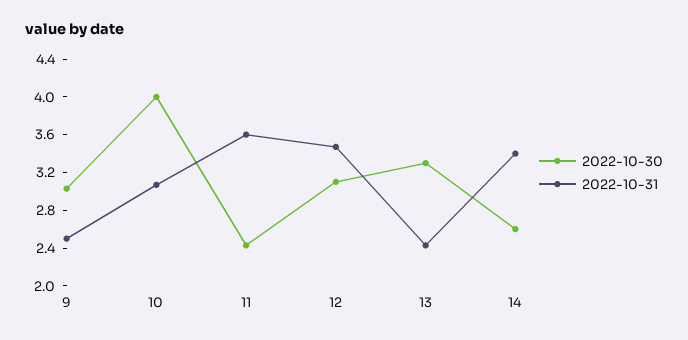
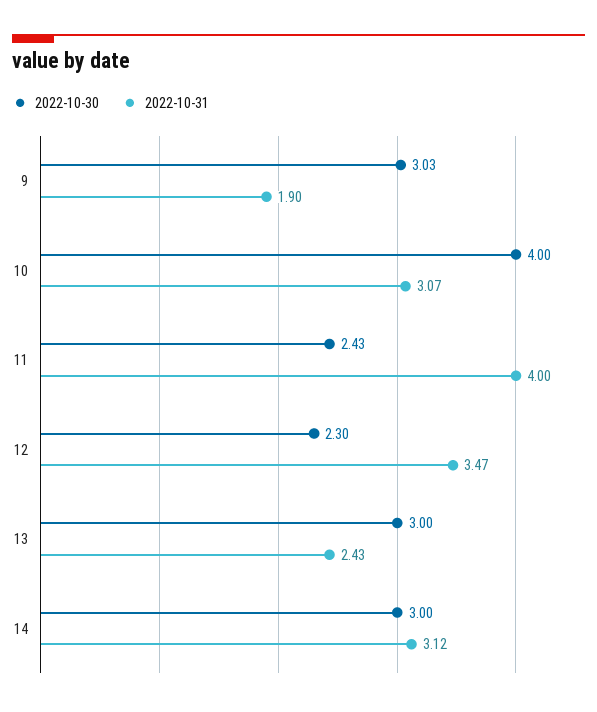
  {
    "2022-10-30": {
      "9": 3.03,
      "10": 4,
      "11": 2.43,
-     "12": 3.1,
+     "12": 2.3,
-     "13": 3.3,
+     "13": 3,
-     "14": 2.6
+     "14": 3
    },
    "2022-10-31": {
-     "9": 2.5,
+     "9": 1.9,
      "10": 3.07,
-     "11": 3.6,
+     "11": 4,
      "12": 3.47,
      "13": 2.43,
-     "14": 3.4
+     "14": 3.12
    }
  }

